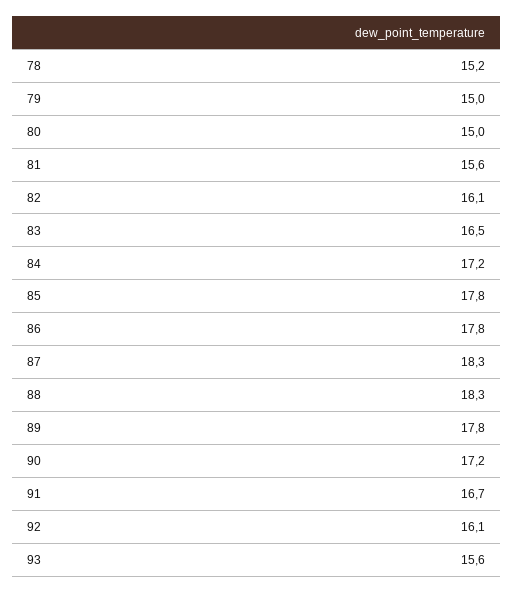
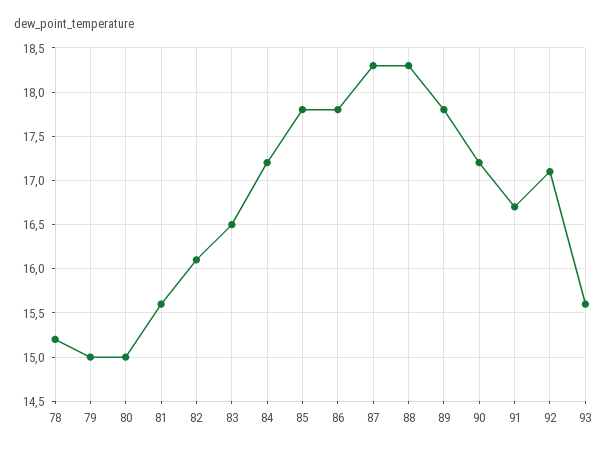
  {
    "78": 15.2,
    "79": 15,
    "80": 15,
    "81": 15.6,
    "82": 16.1,
    "83": 16.5,
    "84": 17.2,
    "85": 17.8,
    "86": 17.8,
    "87": 18.3,
    "88": 18.3,
    "89": 17.8,
    "90": 17.2,
    "91": 16.7,
-   "92": 16.1,
+   "92": 17.1,
    "93": 15.6
  }

